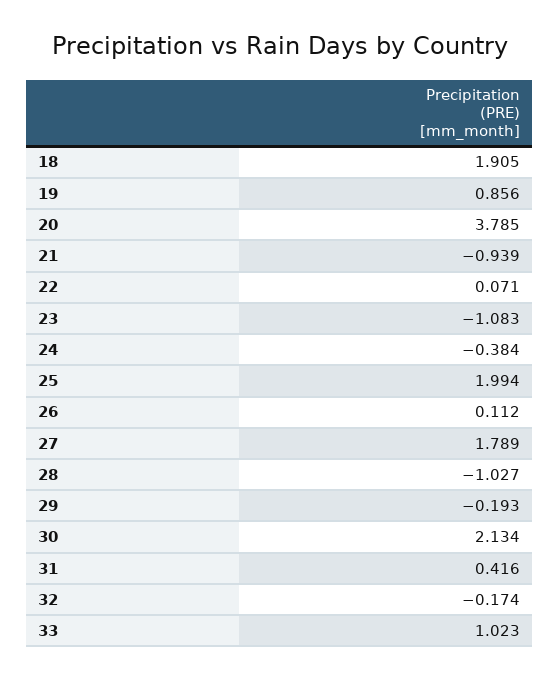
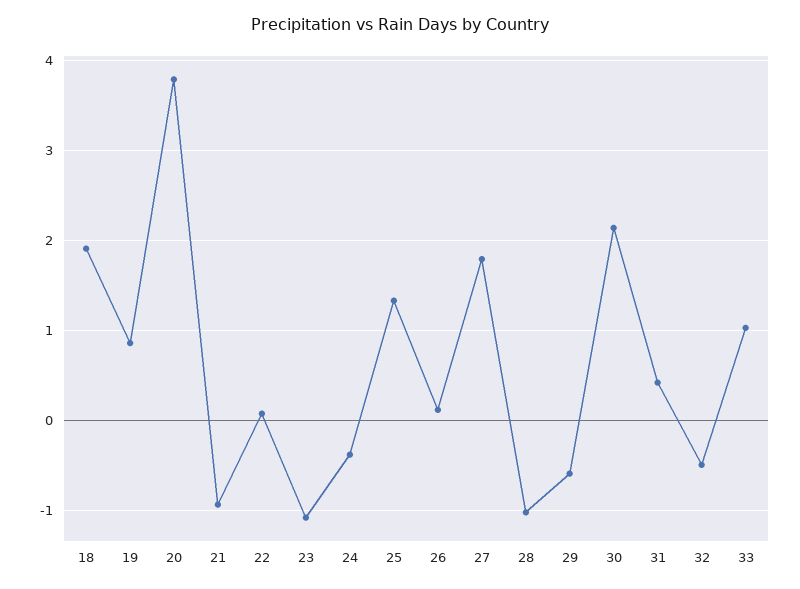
  {
    "18": 1.905,
    "19": 0.856,
    "20": 3.785,
    "21": -0.939,
    "22": 0.071,
    "23": -1.083,
    "24": -0.384,
-   "25": 1.994,
+   "25": 1.3,
    "26": 0.112,
    "27": 1.789,
    "28": -1.027,
-   "29": -0.193,
+   "29": -0.6,
    "30": 2.134,
    "31": 0.416,
-   "32": -0.174,
+   "32": -0.5,
    "33": 1.023
  }

